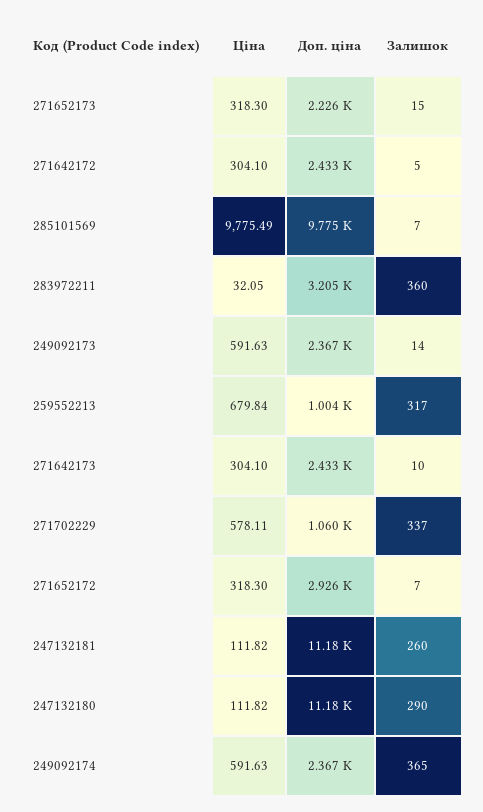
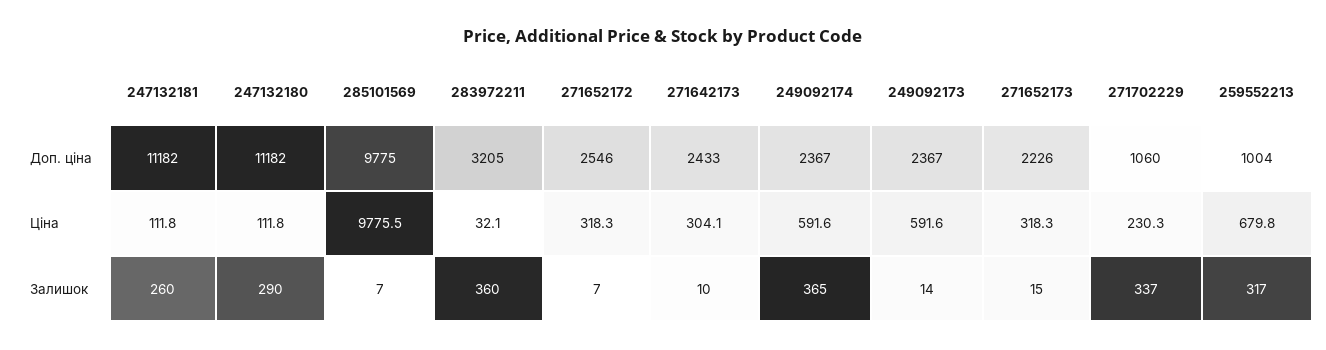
  {
    "Ціна": {
      "271652173": 318.3,
-     "271642172": 304.1,
      "285101569": 9775.49,
      "283972211": 32.05,
      "249092173": 591.63,
      "259552213": 679.84,
      "271642173": 304.1,
-     "271702229": 578.11,
+     "271702229": 230.3,
      "271652172": 318.3,
      "247132181": 111.82,
      "247132180": 111.82,
      "249092174": 591.63
    },
    "Доп. ціна": {
      "271652173": 2226,
-     "271642172": 2433,
      "285101569": 9775,
      "283972211": 3205,
      "249092173": 2367,
      "259552213": 1004,
      "271642173": 2433,
      "271702229": 1060,
-     "271652172": 2926,
+     "271652172": 2546,
      "247132181": 11182,
      "247132180": 11182,
      "249092174": 2367
    },
    "Залишок": {
      "271652173": 15,
-     "271642172": 5,
      "285101569": 7,
      "283972211": 360,
      "249092173": 14,
      "259552213": 317,
      "271642173": 10,
      "271702229": 337,
      "271652172": 7,
      "247132181": 260,
      "247132180": 290,
      "249092174": 365
    }
  }

